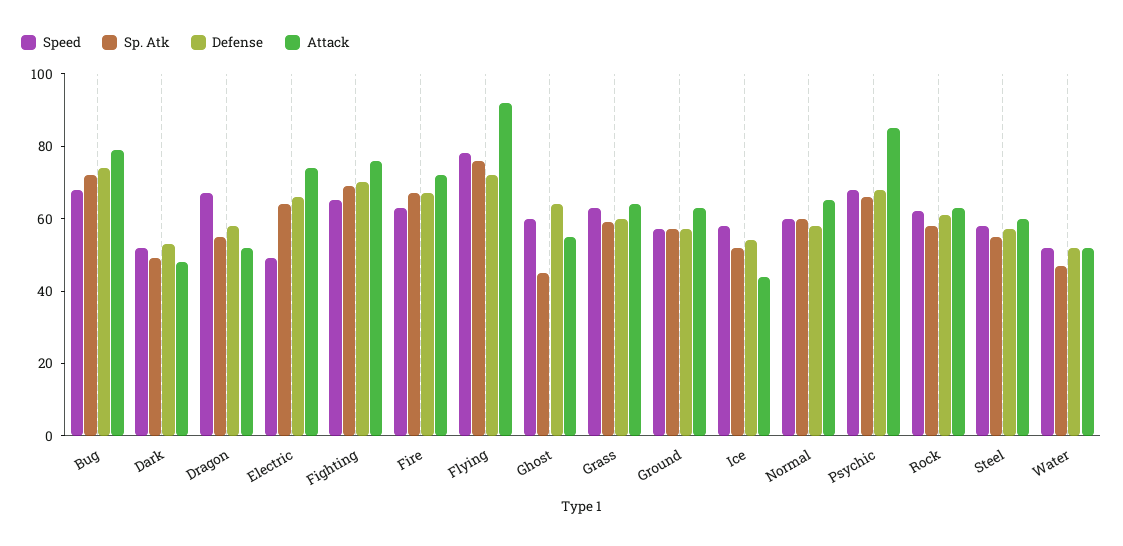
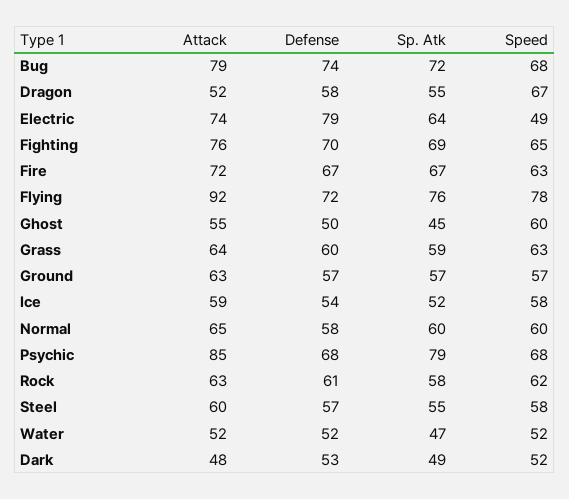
  {
    "Speed": {
      "Bug": 68,
      "Dark": 52,
      "Dragon": 67,
      "Electric": 49,
      "Fighting": 65,
      "Fire": 63,
      "Flying": 78,
      "Ghost": 60,
      "Grass": 63,
      "Ground": 57,
      "Ice": 58,
      "Normal": 60,
      "Psychic": 68,
      "Rock": 62,
      "Steel": 58,
      "Water": 52
    },
    "Sp. Atk": {
      "Bug": 72,
      "Dark": 49,
      "Dragon": 55,
      "Electric": 64,
      "Fighting": 69,
      "Fire": 67,
      "Flying": 76,
      "Ghost": 45,
      "Grass": 59,
      "Ground": 57,
      "Ice": 52,
      "Normal": 60,
-     "Psychic": 65,
+     "Psychic": 79,
      "Rock": 58,
      "Steel": 55,
      "Water": 47
    },
    "Defense": {
      "Bug": 74,
      "Dark": 53,
      "Dragon": 58,
-     "Electric": 65,
+     "Electric": 79,
      "Fighting": 70,
      "Fire": 67,
      "Flying": 72,
-     "Ghost": 65,
+     "Ghost": 50,
      "Grass": 60,
      "Ground": 57,
      "Ice": 54,
      "Normal": 58,
      "Psychic": 68,
      "Rock": 61,
      "Steel": 57,
      "Water": 52
    },
    "Attack": {
      "Bug": 79,
      "Dark": 48,
      "Dragon": 52,
      "Electric": 74,
      "Fighting": 76,
      "Fire": 72,
      "Flying": 92,
      "Ghost": 55,
      "Grass": 64,
      "Ground": 63,
-     "Ice": 45,
+     "Ice": 59,
      "Normal": 65,
      "Psychic": 85,
      "Rock": 63,
      "Steel": 60,
      "Water": 52
    }
  }

